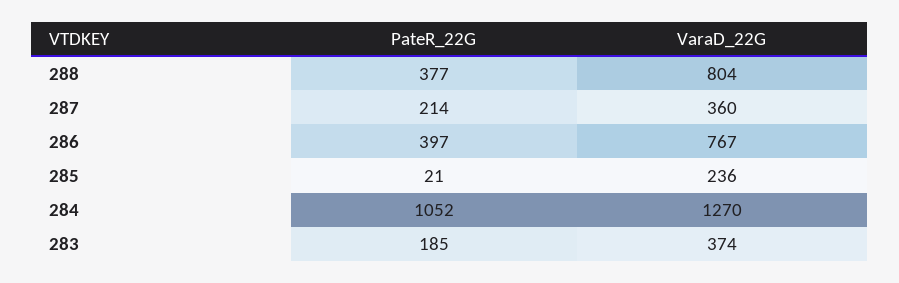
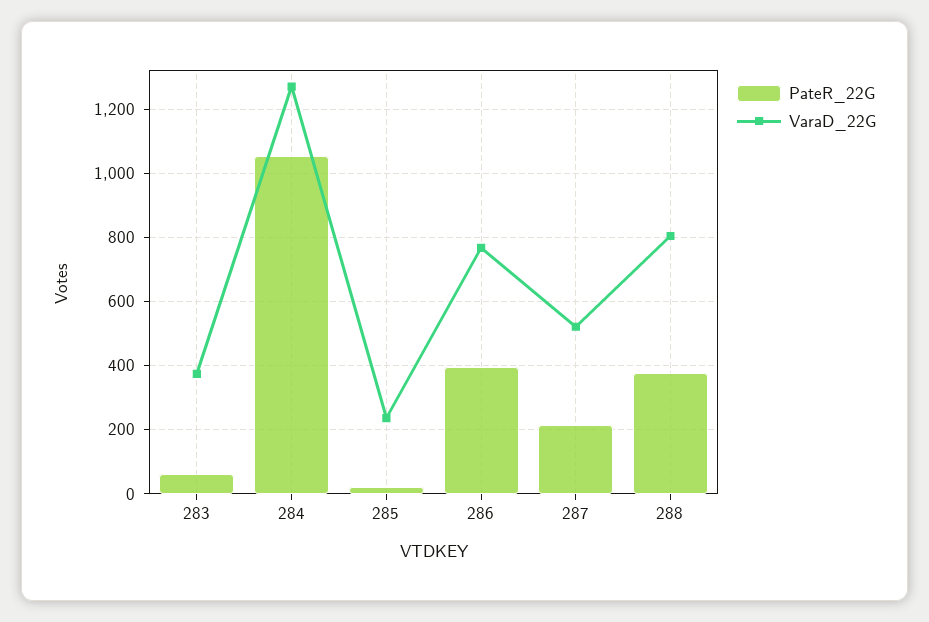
  {
    "PateR_22G": {
      "288": 377,
      "287": 214,
      "286": 397,
      "285": 21,
      "284": 1052,
-     "283": 185
+     "283": 60
    },
    "VaraD_22G": {
      "288": 804,
-     "287": 360,
+     "287": 520,
      "286": 767,
      "285": 236,
      "284": 1270,
      "283": 374
    }
  }

